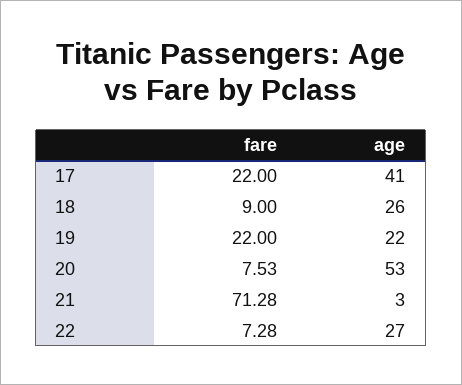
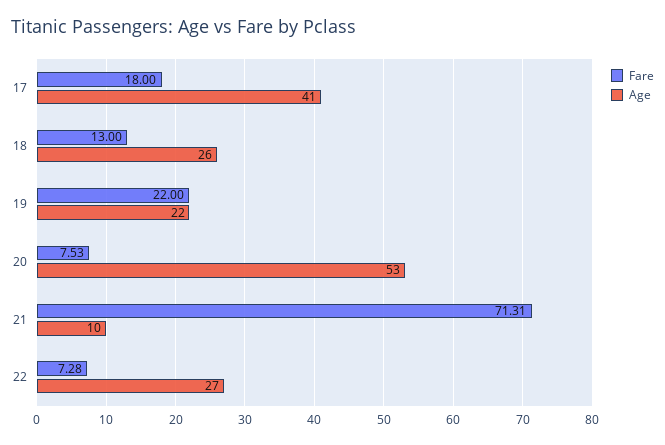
  {
    "fare": {
-     "17": 22,
+     "17": 18,
-     "18": 9,
+     "18": 13,
      "19": 22,
      "20": 7.53,
-     "21": 71.28,
+     "21": 71.31,
      "22": 7.28
    },
    "age": {
      "17": 41,
      "18": 26,
      "19": 22,
      "20": 53,
-     "21": 3,
+     "21": 10,
      "22": 27
    }
  }

